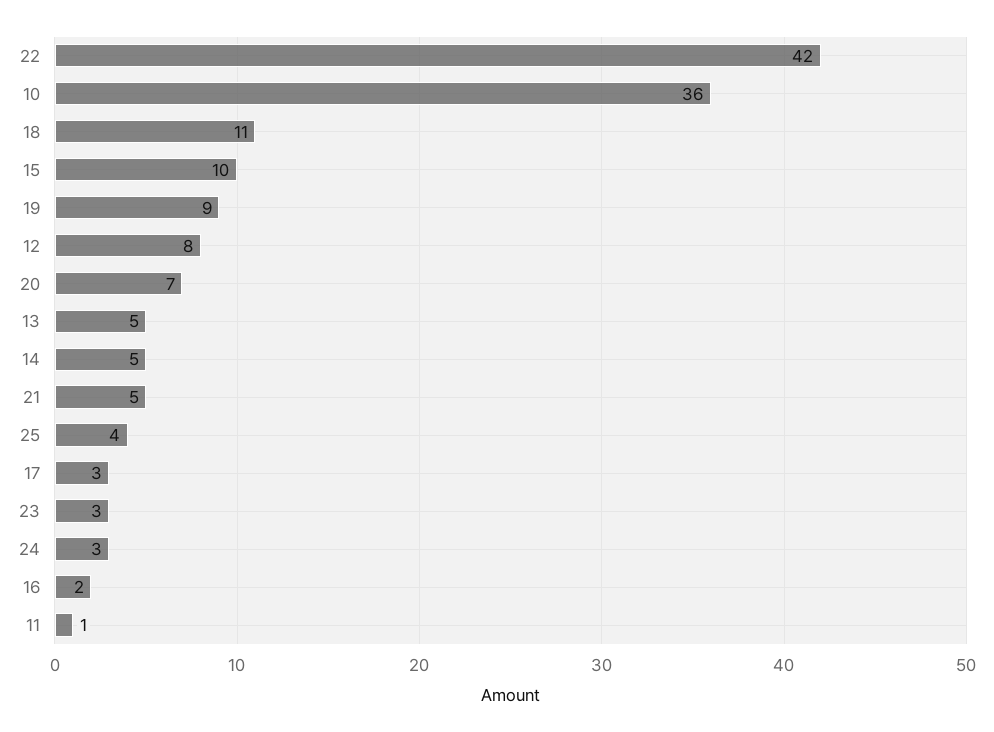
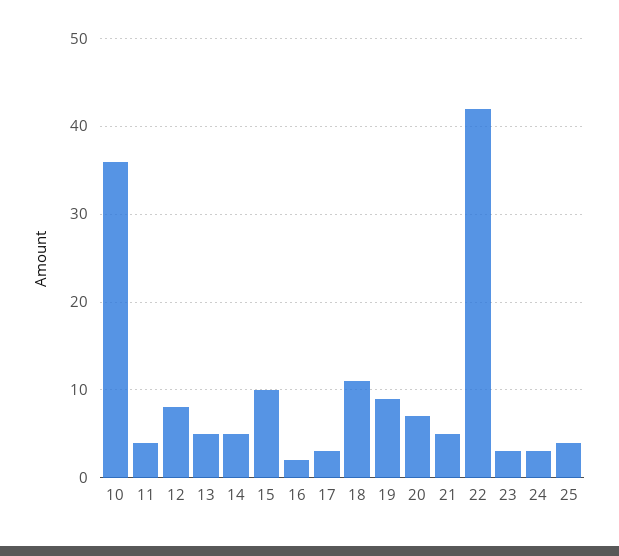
  {
    "22": 42,
    "10": 36,
    "18": 11,
    "15": 10,
    "19": 9,
    "12": 8,
    "20": 7,
    "13": 5,
    "14": 5,
    "21": 5,
    "25": 4,
    "17": 3,
    "23": 3,
    "24": 3,
    "16": 2,
-   "11": 1
+   "11": 4
  }

